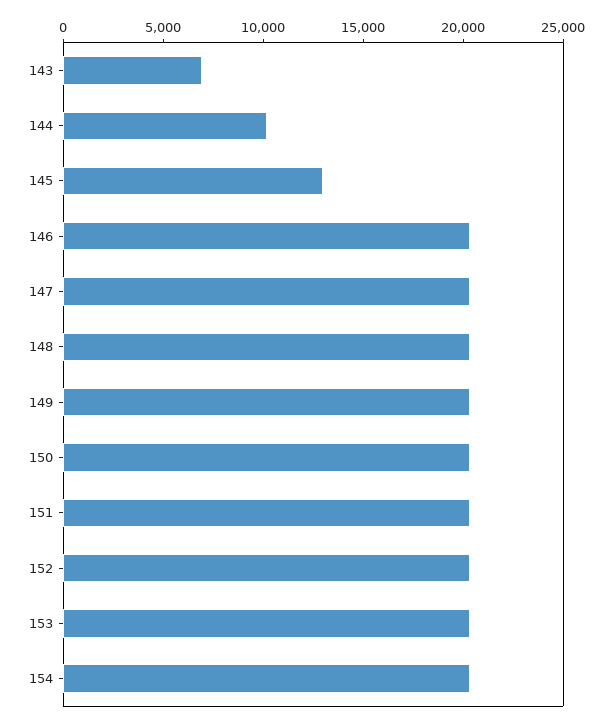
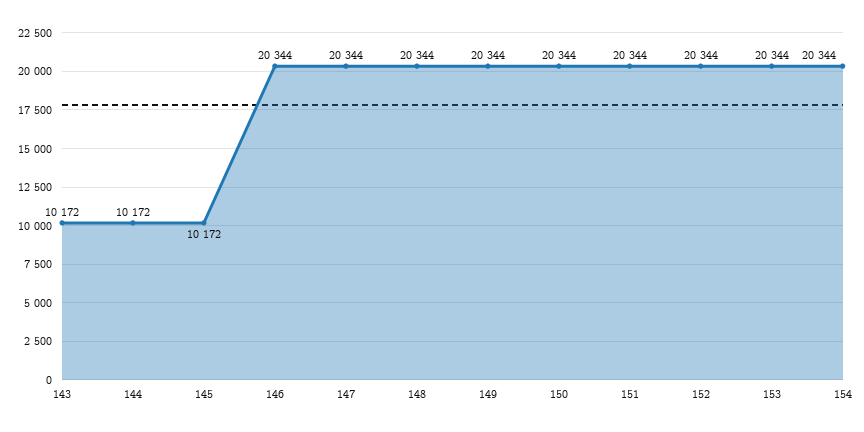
  {
-   "143": 7000,
+   "143": 10172,
    "144": 10172,
-   "145": 13000,
+   "145": 10172,
    "146": 20344,
    "147": 20344,
    "148": 20344,
    "149": 20344,
    "150": 20344,
    "151": 20344,
    "152": 20344,
    "153": 20344,
    "154": 20344
  }

